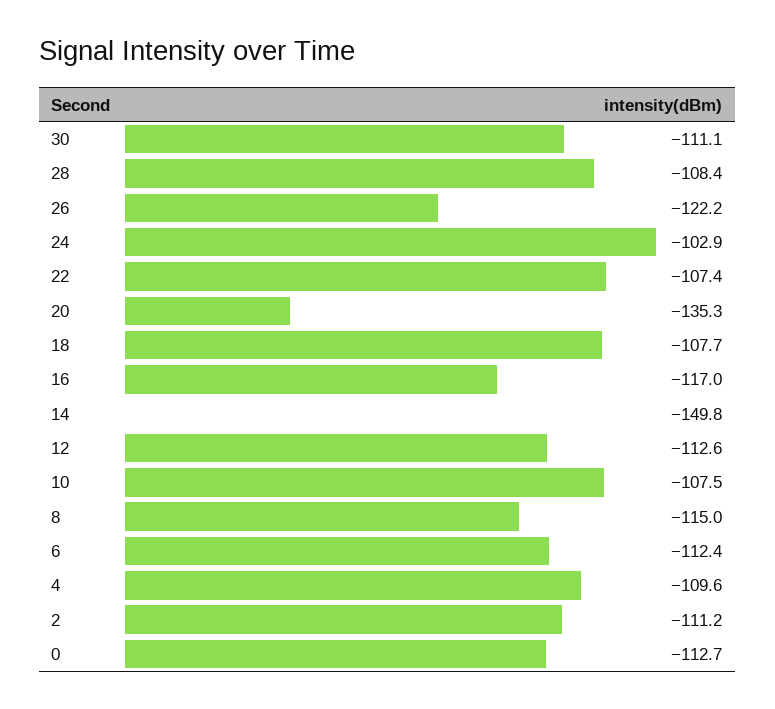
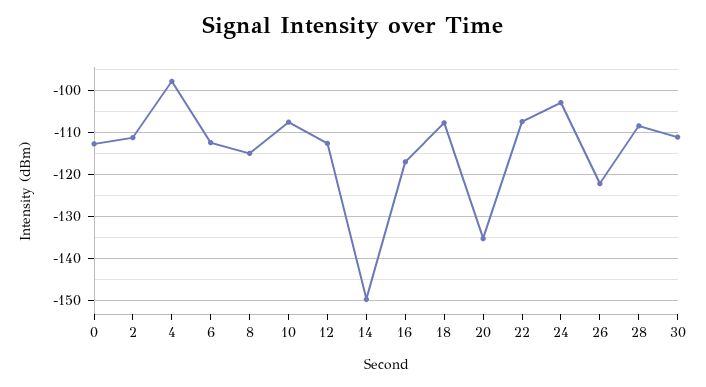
  {
    "30": -111.1,
    "28": -108.4,
    "26": -122.2,
    "24": -102.9,
    "22": -107.4,
    "20": -135.3,
    "18": -107.7,
    "16": -117,
    "14": -149.8,
    "12": -112.6,
    "10": -107.5,
    "8": -115,
    "6": -112.4,
-   "4": -109.6,
+   "4": -98,
    "2": -111.2,
    "0": -112.7
  }

